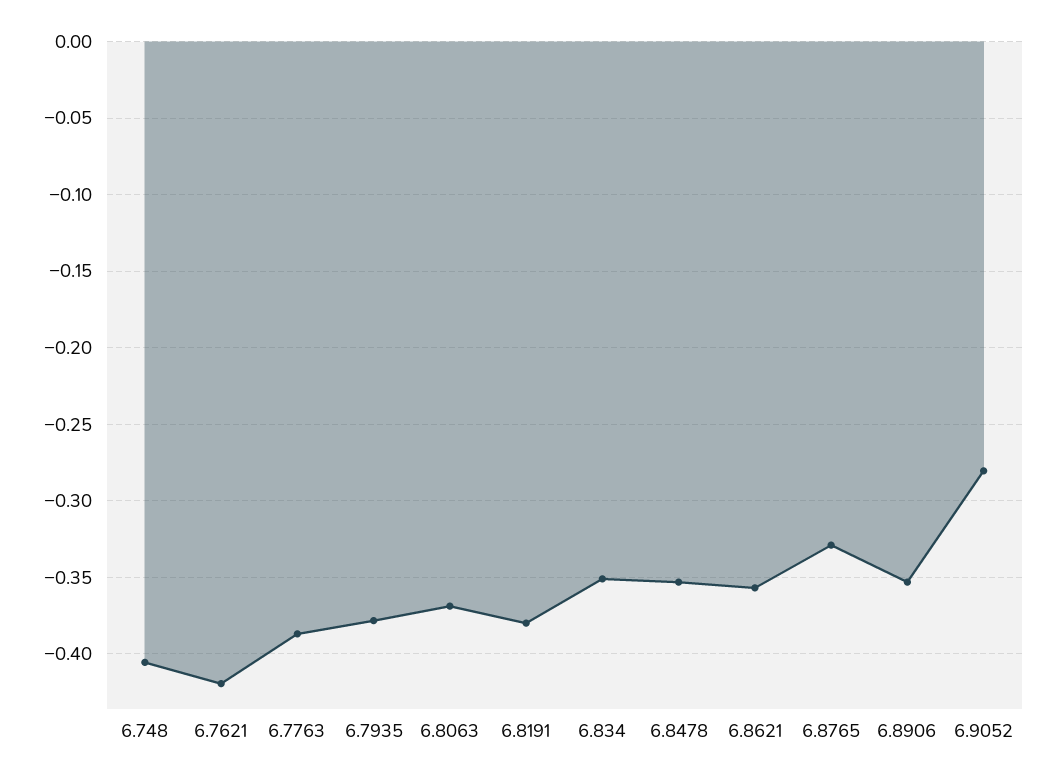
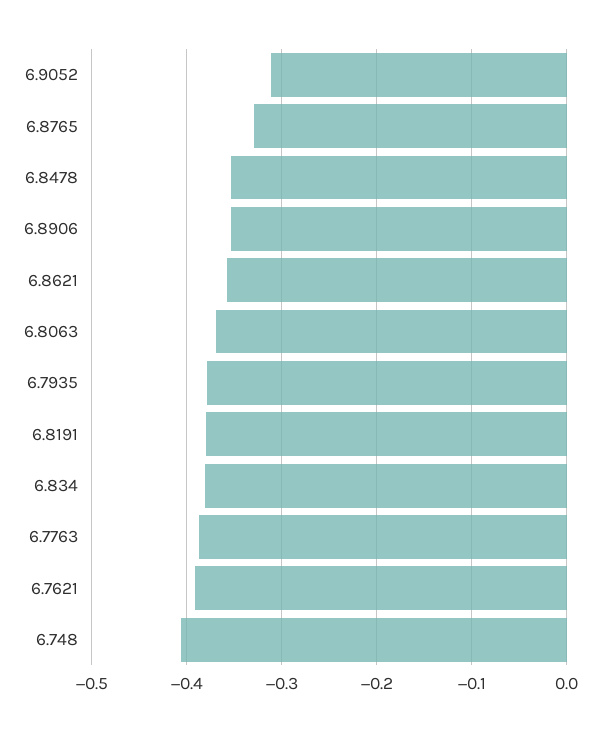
  {
    "6.748": -0.405,
-   "6.7621": -0.42,
+   "6.7621": -0.39,
    "6.7763": -0.385,
    "6.7935": -0.38,
    "6.8063": -0.37,
    "6.8191": -0.38,
-   "6.834": -0.35,
+   "6.834": -0.38,
    "6.8478": -0.355,
    "6.8621": -0.355,
    "6.8765": -0.33,
    "6.8906": -0.355,
-   "6.9052": -0.28
+   "6.9052": -0.31
  }

